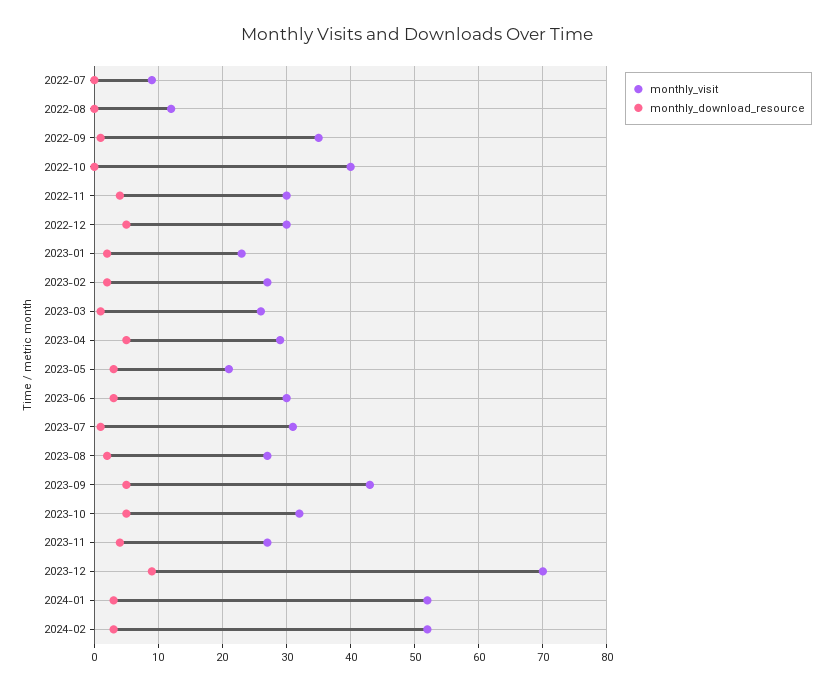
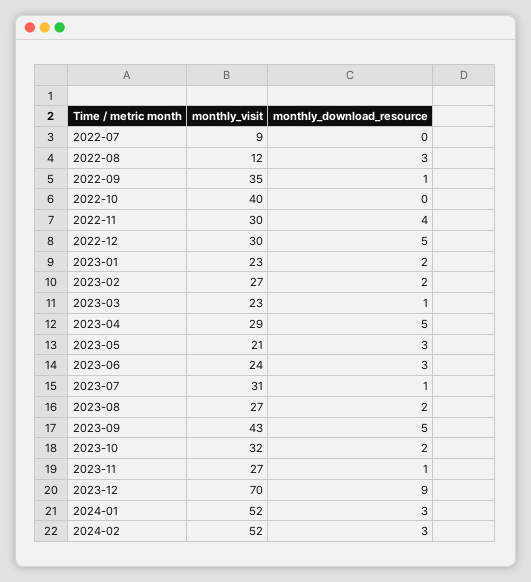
  {
    "monthly_visit": {
      "2022-07": 9,
      "2022-08": 12,
      "2022-09": 35,
      "2022-10": 40,
      "2022-11": 30,
      "2022-12": 30,
      "2023-01": 23,
      "2023-02": 27,
-     "2023-03": 26,
+     "2023-03": 23,
      "2023-04": 29,
      "2023-05": 21,
-     "2023-06": 30,
+     "2023-06": 24,
      "2023-07": 31,
      "2023-08": 27,
      "2023-09": 43,
      "2023-10": 32,
      "2023-11": 27,
      "2023-12": 70,
      "2024-01": 52,
      "2024-02": 52
    },
    "monthly_download_resource": {
      "2022-07": 0,
-     "2022-08": 0,
+     "2022-08": 3,
      "2022-09": 1,
      "2022-10": 0,
      "2022-11": 4,
      "2022-12": 5,
      "2023-01": 2,
      "2023-02": 2,
      "2023-03": 1,
      "2023-04": 5,
      "2023-05": 3,
      "2023-06": 3,
      "2023-07": 1,
      "2023-08": 2,
      "2023-09": 5,
-     "2023-10": 5,
+     "2023-10": 2,
-     "2023-11": 4,
+     "2023-11": 1,
      "2023-12": 9,
      "2024-01": 3,
      "2024-02": 3
    }
  }

